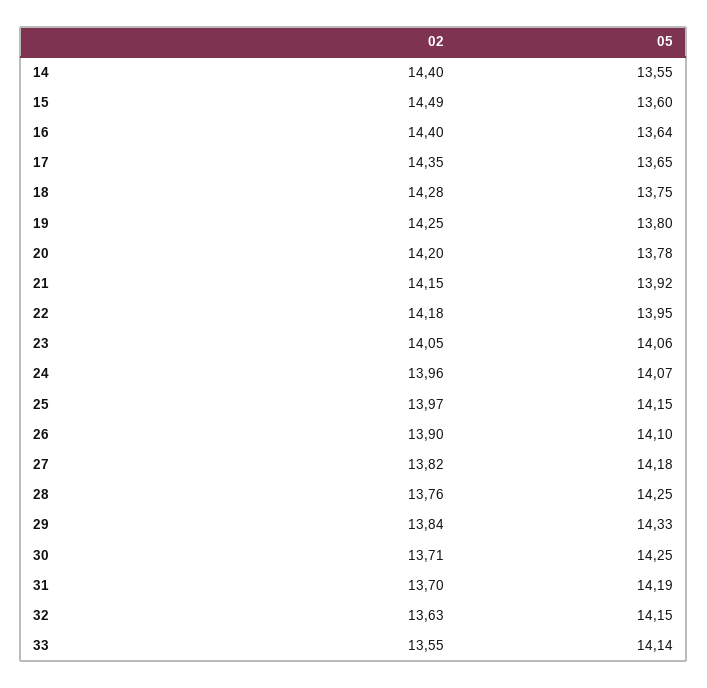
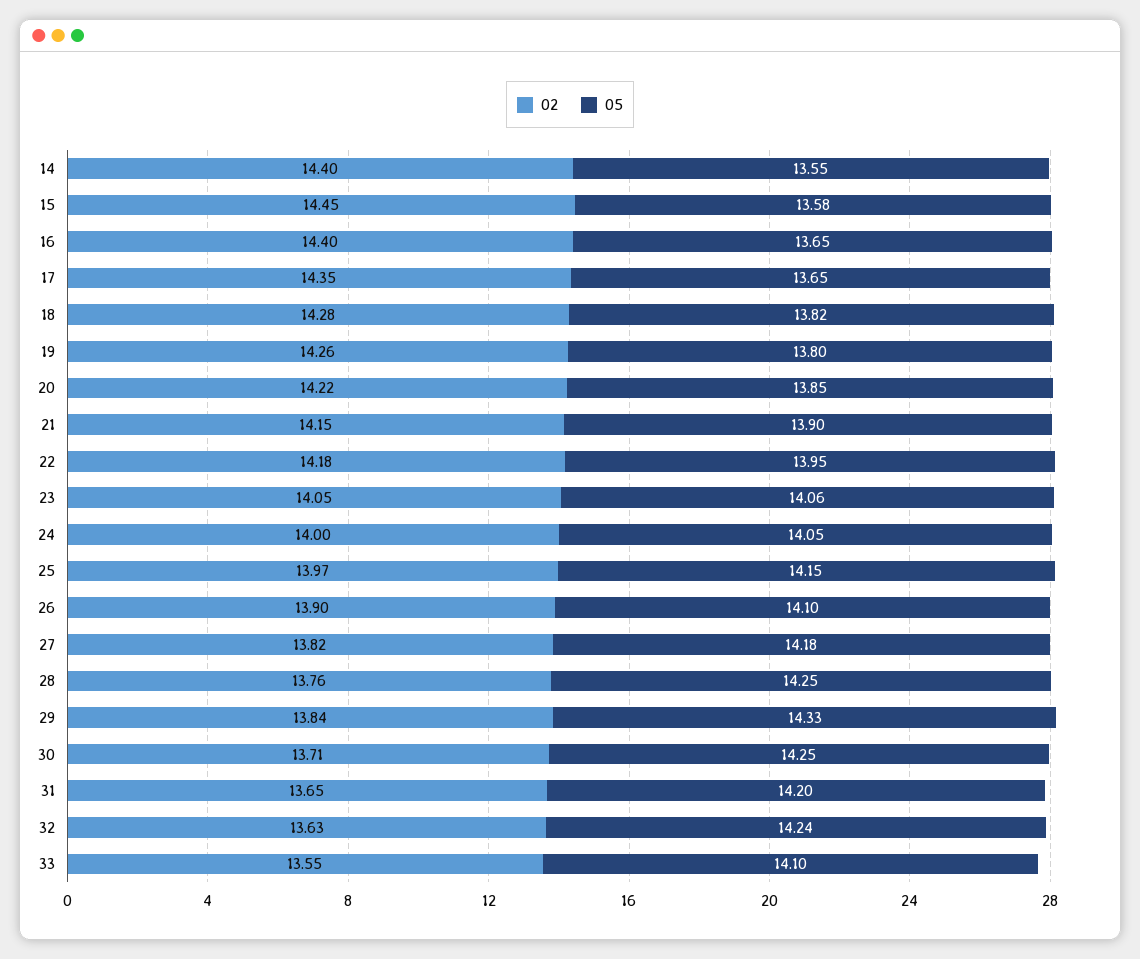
  {
    "02": {
      "14": 14.4,
-     "15": 14.49,
+     "15": 14.45,
      "16": 14.4,
      "17": 14.35,
      "18": 14.28,
-     "19": 14.25,
+     "19": 14.26,
-     "20": 14.2,
+     "20": 14.22,
      "21": 14.15,
      "22": 14.18,
      "23": 14.05,
-     "24": 13.96,
+     "24": 14,
      "25": 13.97,
      "26": 13.9,
      "27": 13.82,
      "28": 13.76,
      "29": 13.84,
      "30": 13.71,
-     "31": 13.7,
+     "31": 13.65,
      "32": 13.63,
      "33": 13.55
    },
    "05": {
      "14": 13.55,
-     "15": 13.6,
+     "15": 13.58,
-     "16": 13.64,
+     "16": 13.65,
      "17": 13.65,
-     "18": 13.75,
+     "18": 13.82,
      "19": 13.8,
-     "20": 13.78,
+     "20": 13.85,
-     "21": 13.92,
+     "21": 13.9,
      "22": 13.95,
      "23": 14.06,
-     "24": 14.07,
+     "24": 14.05,
      "25": 14.15,
      "26": 14.1,
      "27": 14.18,
      "28": 14.25,
      "29": 14.33,
      "30": 14.25,
-     "31": 14.19,
+     "31": 14.2,
-     "32": 14.15,
+     "32": 14.24,
-     "33": 14.14
+     "33": 14.1
    }
  }

